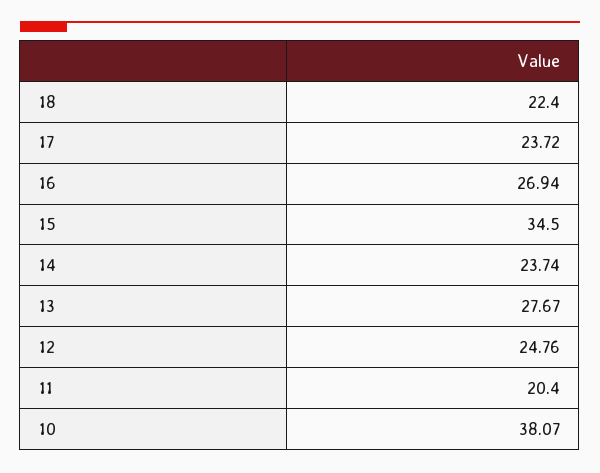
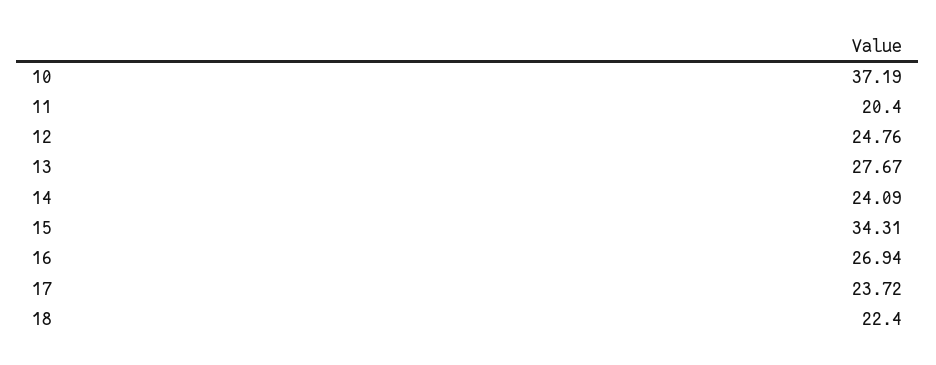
  {
    "18": 22.4,
    "17": 23.72,
    "16": 26.94,
-   "15": 34.5,
+   "15": 34.31,
-   "14": 23.74,
+   "14": 24.09,
    "13": 27.67,
    "12": 24.76,
    "11": 20.4,
-   "10": 38.07
+   "10": 37.19
  }

